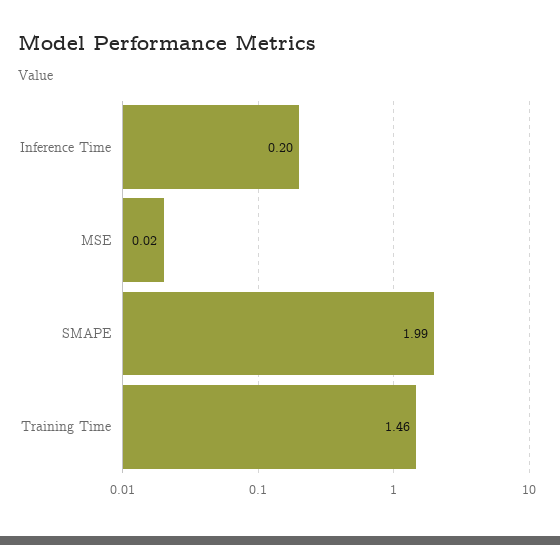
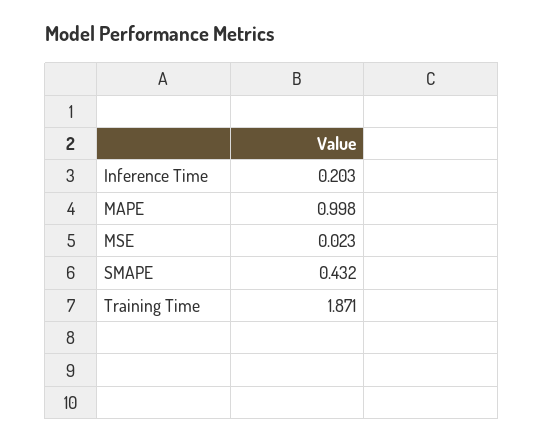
  {
    "Inference Time": 0.203,
    "MSE": 0.023,
-   "SMAPE": 1.99,
+   "SMAPE": 0.432,
-   "Training Time": 1.46
+   "Training Time": 1.871,
+   "MAPE": 0.998
  }

